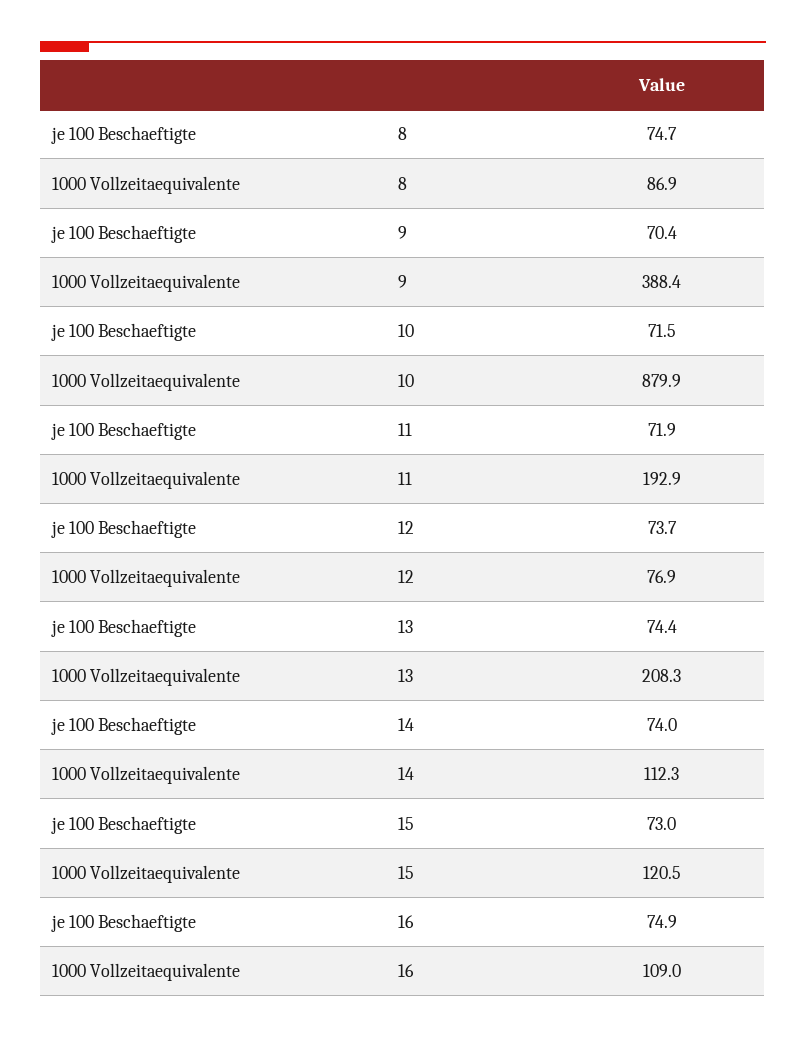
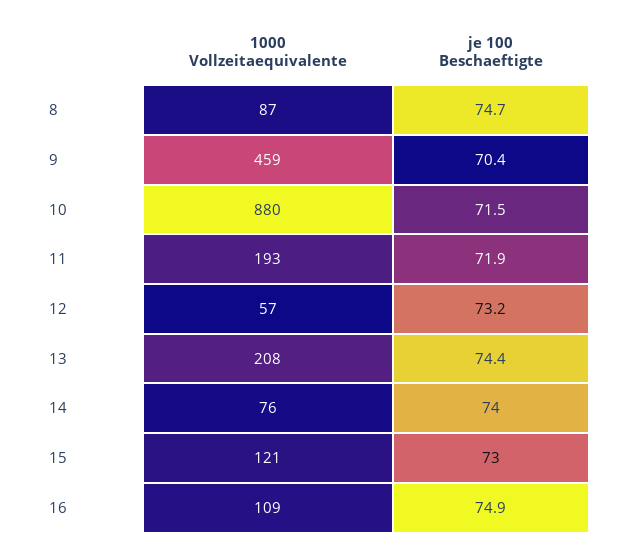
  {
    "je 100 Beschaeftigte": {
      "8": 74.7,
      "9": 70.4,
      "10": 71.5,
      "11": 71.9,
-     "12": 73.7,
+     "12": 73.2,
      "13": 74.4,
      "14": 74,
      "15": 73,
      "16": 74.9
    },
    "1000 Vollzeitaequivalente": {
      "8": 86.9,
-     "9": 388.4,
+     "9": 459,
      "10": 879.9,
      "11": 192.9,
-     "12": 76.9,
+     "12": 57,
      "13": 208.3,
-     "14": 112.3,
+     "14": 76,
      "15": 120.5,
      "16": 109
    }
  }

